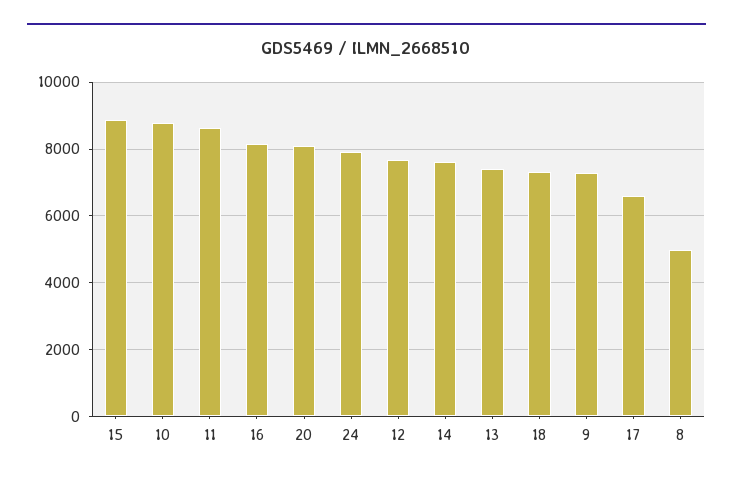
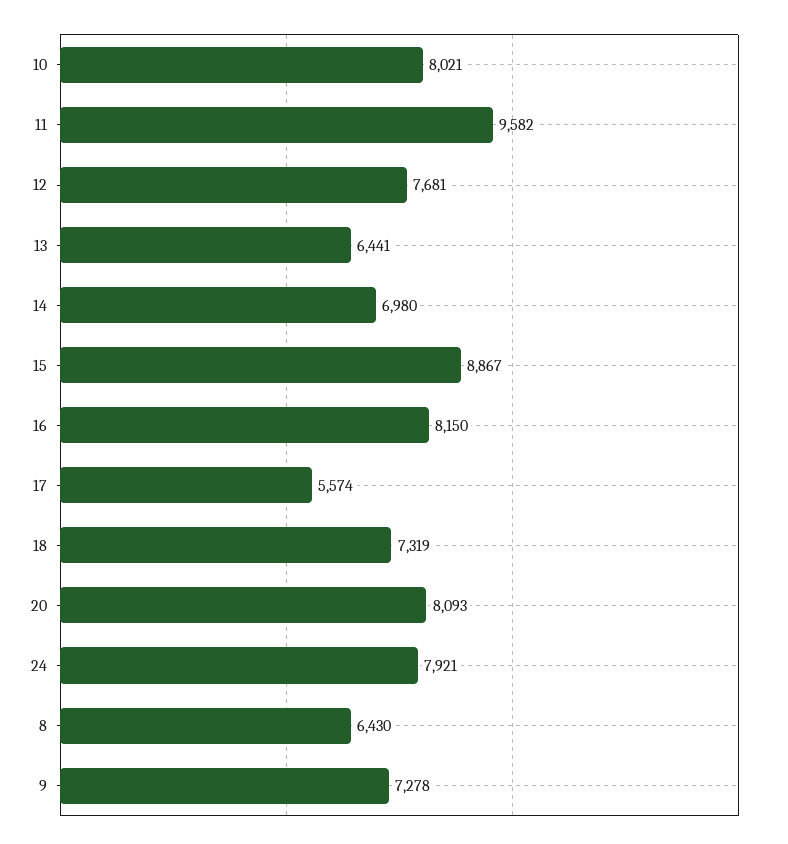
  {
    "15": 8867,
-   "10": 8800,
+   "10": 8021,
-   "11": 8600,
+   "11": 9582,
    "16": 8150,
    "20": 8093,
    "24": 7921,
    "12": 7681,
-   "14": 7600,
+   "14": 6980,
-   "13": 7400,
+   "13": 6441,
    "18": 7319,
    "9": 7278,
-   "17": 6600,
+   "17": 5574,
-   "8": 5000
+   "8": 6430
  }

